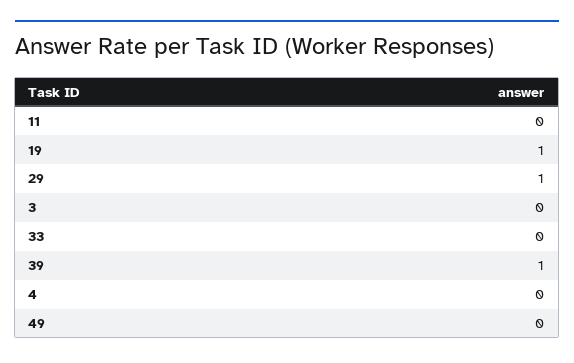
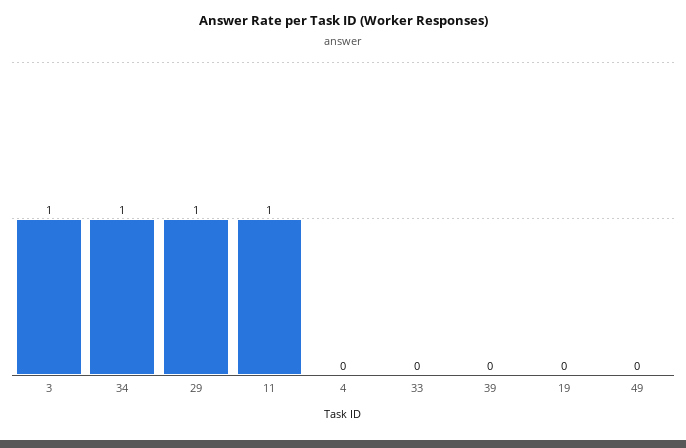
  {
-   "11": 0,
+   "11": 1,
-   "19": 1,
+   "19": 0,
    "29": 1,
-   "3": 0,
+   "3": 1,
    "33": 0,
-   "39": 1,
+   "39": 0,
    "4": 0,
-   "49": 0
+   "49": 0,
+   "34": 1
  }

